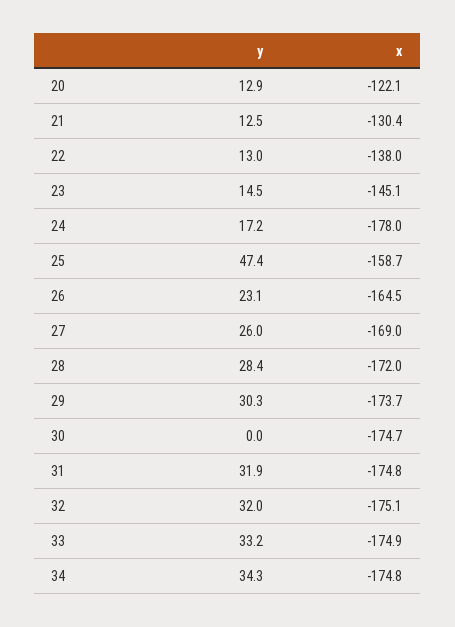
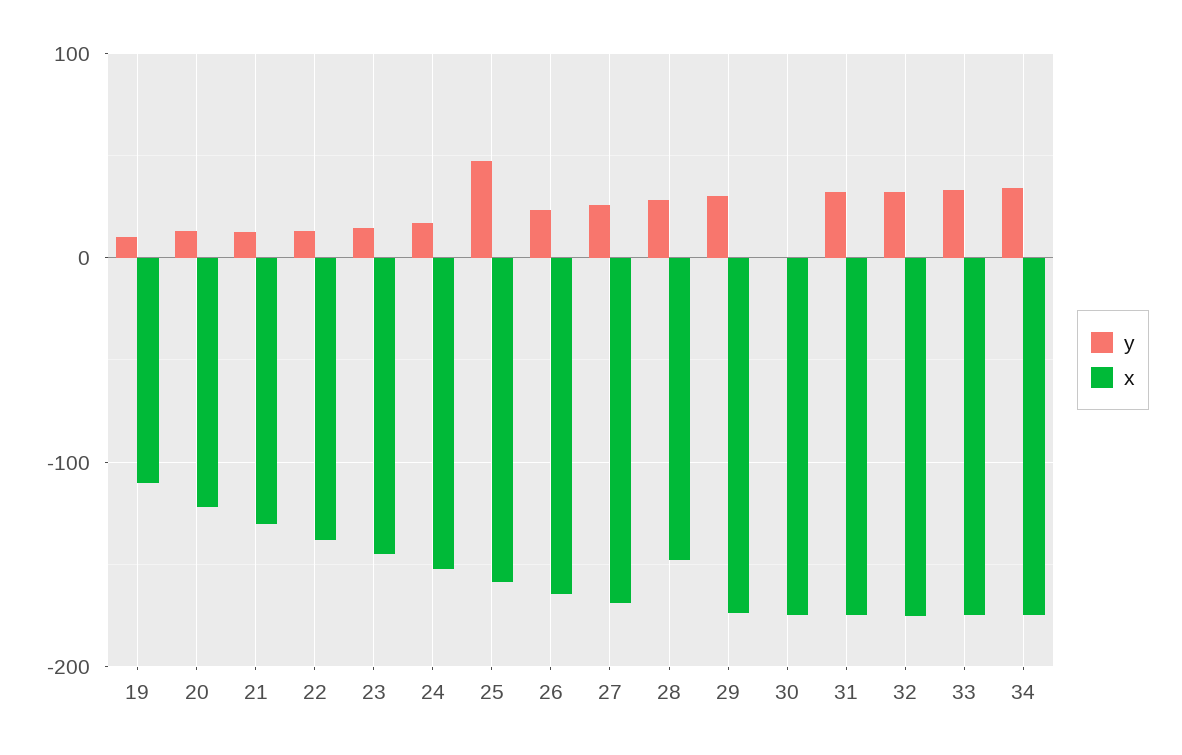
  {
    "y": {
      "20": 12.9,
      "21": 12.5,
      "22": 13,
      "23": 14.5,
      "24": 17.2,
      "25": 47.4,
      "26": 23.1,
      "27": 26,
      "28": 28.4,
      "29": 30.3,
      "30": 0,
      "31": 31.9,
      "32": 32,
      "33": 33.2,
-     "34": 34.3
+     "34": 34.3,
+     "19": 10
    },
    "x": {
      "20": -122.1,
      "21": -130.4,
      "22": -138,
      "23": -145.1,
-     "24": -178,
+     "24": -150,
      "25": -158.7,
      "26": -164.5,
      "27": -169,
-     "28": -172,
+     "28": -150,
      "29": -173.7,
      "30": -174.7,
      "31": -174.8,
      "32": -175.1,
      "33": -174.9,
-     "34": -174.8
+     "34": -174.8,
+     "19": -110
    }
  }

